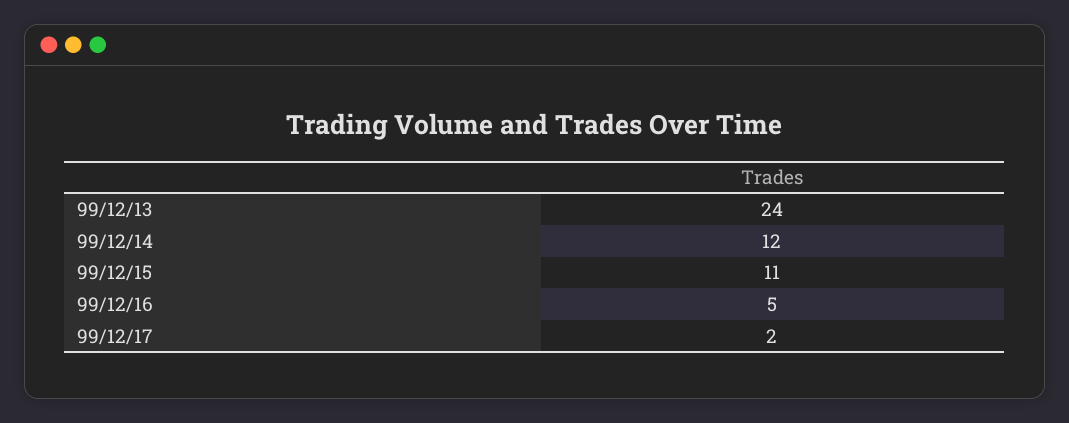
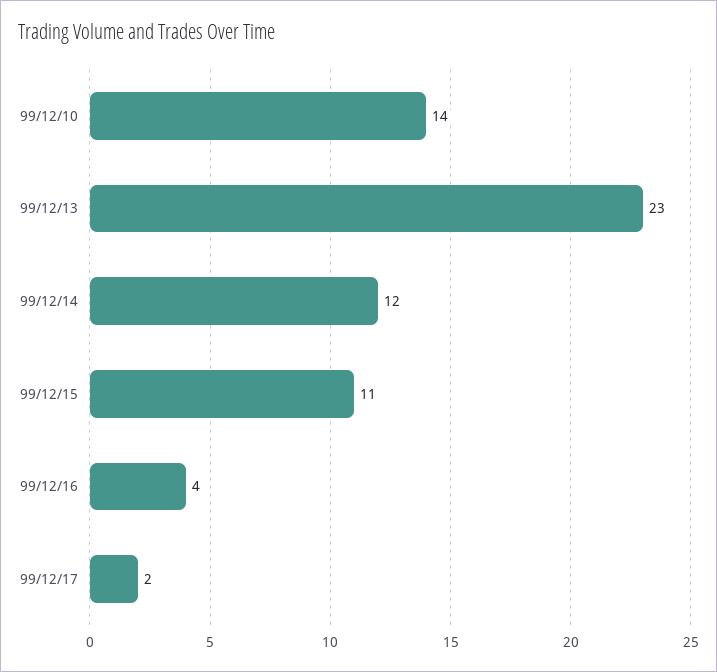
  {
-   "99/12/13": 24,
+   "99/12/13": 23,
    "99/12/14": 12,
    "99/12/15": 11,
-   "99/12/16": 5,
+   "99/12/16": 4,
-   "99/12/17": 2
+   "99/12/17": 2,
+   "99/12/10": 14
  }

